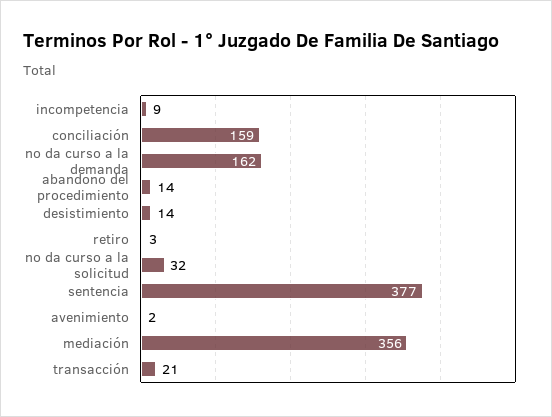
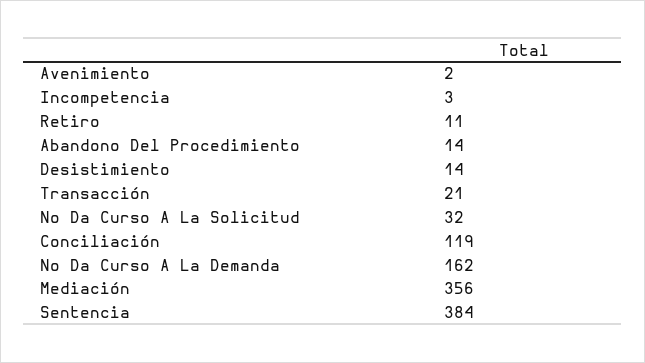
  {
-   "incompetencia": 9,
+   "incompetencia": 3,
-   "conciliación": 159,
+   "conciliación": 119,
    "no da curso a la demanda": 162,
    "abandono del procedimiento": 14,
    "desistimiento": 14,
-   "retiro": 3,
+   "retiro": 11,
    "no da curso a la solicitud": 32,
-   "sentencia": 377,
+   "sentencia": 384,
    "avenimiento": 2,
    "mediación": 356,
    "transacción": 21
  }

